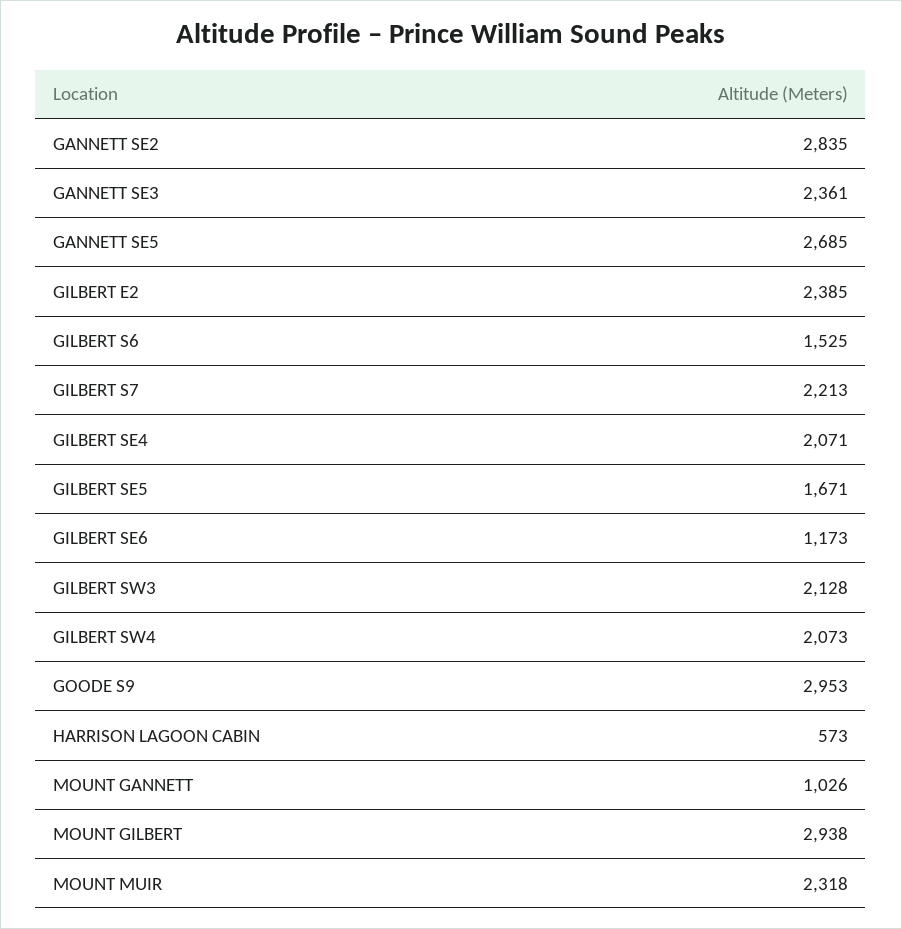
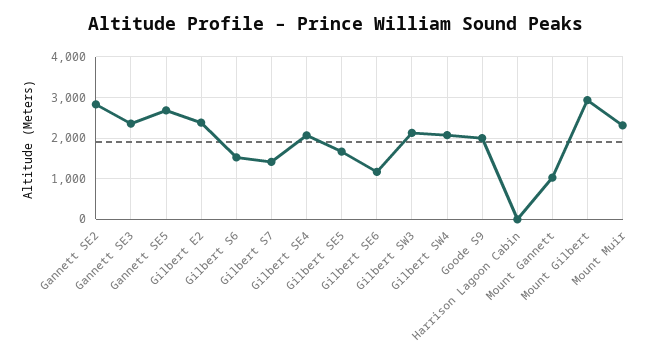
  {
    "GANNETT SE2": 2835,
    "GANNETT SE3": 2361,
    "GANNETT SE5": 2685,
    "GILBERT E2": 2385,
    "GILBERT S6": 1525,
-   "GILBERT S7": 2213,
+   "GILBERT S7": 1400,
    "GILBERT SE4": 2071,
    "GILBERT SE5": 1671,
    "GILBERT SE6": 1173,
    "GILBERT SW3": 2128,
    "GILBERT SW4": 2073,
-   "GOODE S9": 2953,
+   "GOODE S9": 2000,
-   "HARRISON LAGOON CABIN": 573,
+   "HARRISON LAGOON CABIN": 0,
    "MOUNT GANNETT": 1026,
    "MOUNT GILBERT": 2938,
    "MOUNT MUIR": 2318
  }

